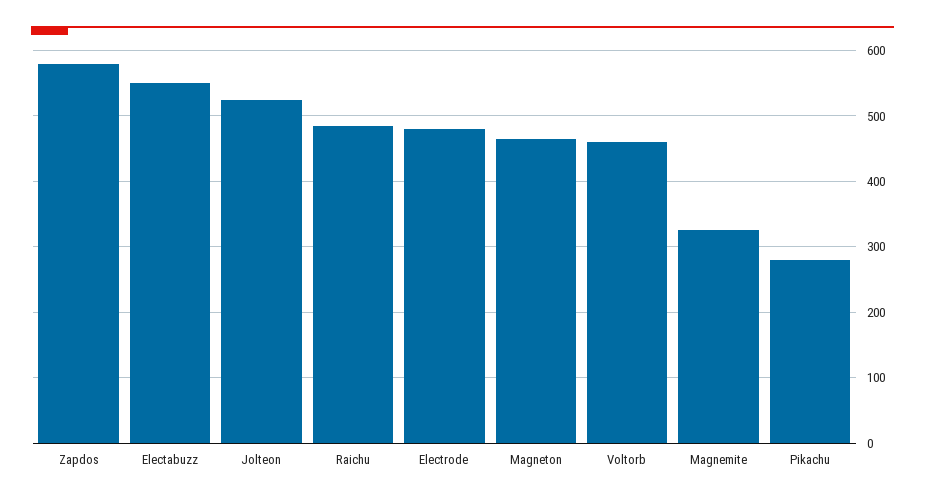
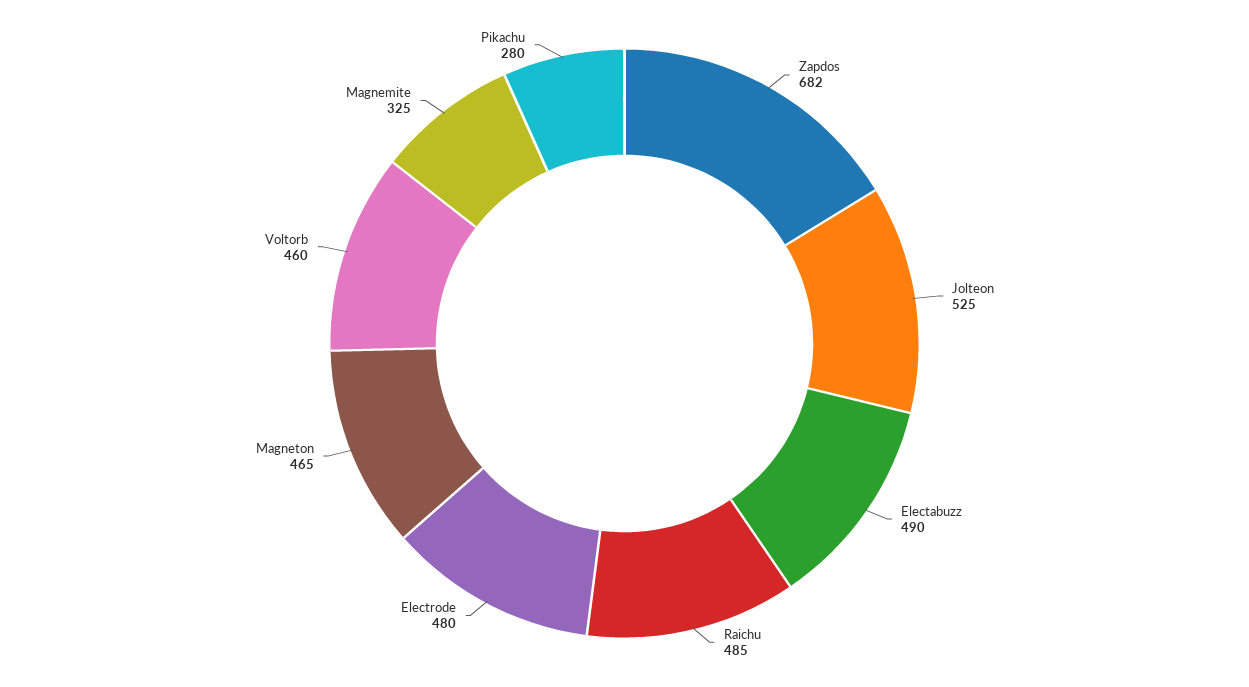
  {
-   "Zapdos": 580,
+   "Zapdos": 682,
-   "Electabuzz": 550,
+   "Electabuzz": 490,
    "Jolteon": 525,
    "Raichu": 485,
    "Electrode": 480,
    "Magneton": 465,
    "Voltorb": 460,
    "Magnemite": 325,
    "Pikachu": 280
  }

